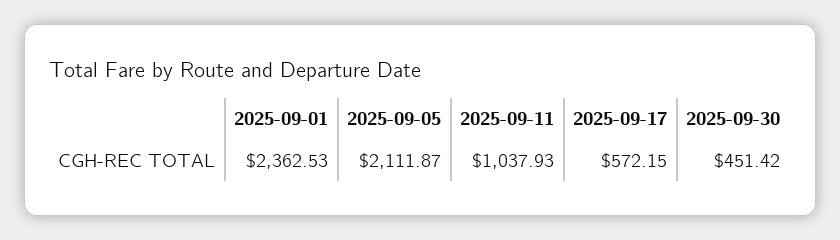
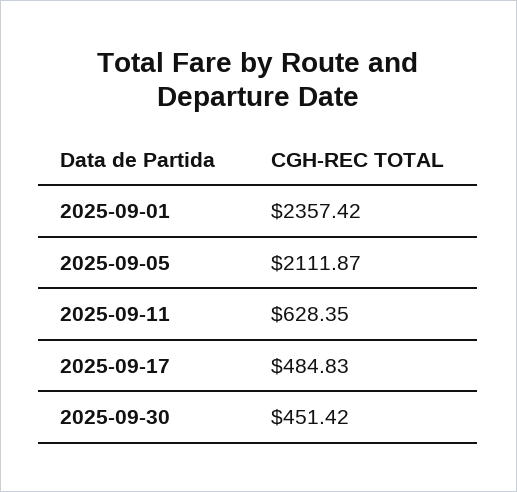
  {
-   "2025-09-01": 2362.53,
+   "2025-09-01": 2357.42,
    "2025-09-05": 2111.87,
-   "2025-09-11": 1037.93,
+   "2025-09-11": 628.35,
-   "2025-09-17": 572.15,
+   "2025-09-17": 484.83,
    "2025-09-30": 451.42
  }

